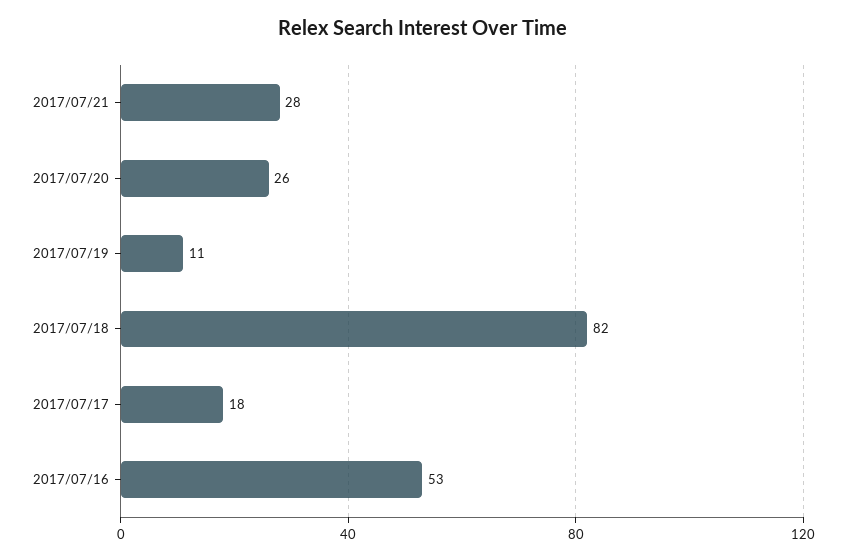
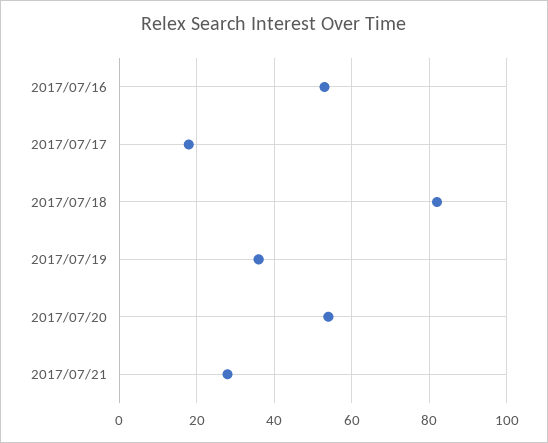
  {
    "2017/07/21": 28,
-   "2017/07/20": 26,
+   "2017/07/20": 55,
-   "2017/07/19": 11,
+   "2017/07/19": 35,
    "2017/07/18": 82,
    "2017/07/17": 18,
    "2017/07/16": 53
  }

